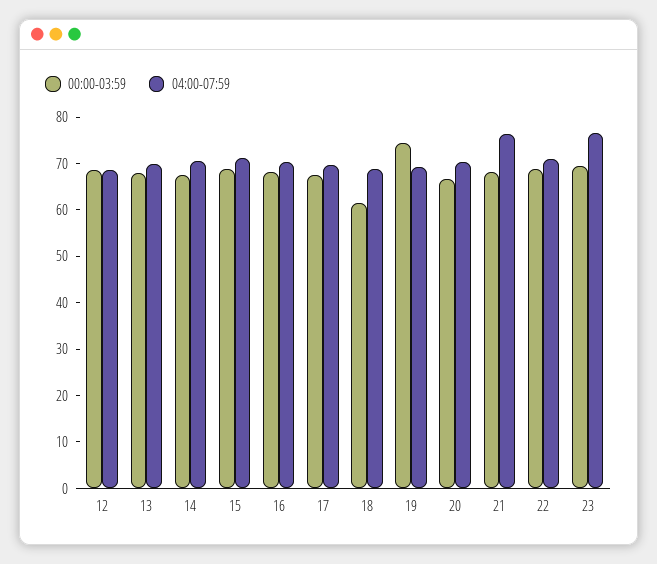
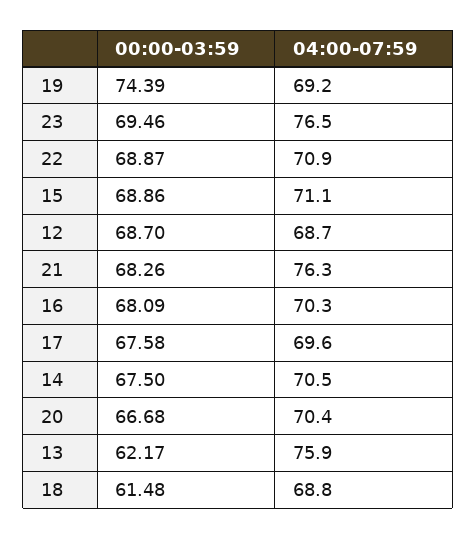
  {
    "00:00-03:59": {
      "12": 68.7,
-     "13": 68,
+     "13": 62.17,
      "14": 67.5,
      "15": 68.86,
      "16": 68.09,
      "17": 67.58,
      "18": 61.48,
      "19": 74.39,
      "20": 66.68,
      "21": 68.26,
      "22": 68.87,
      "23": 69.46
    },
    "04:00-07:59": {
      "12": 68.7,
-     "13": 70,
+     "13": 75.9,
      "14": 70.5,
      "15": 71.1,
      "16": 70.3,
      "17": 69.6,
      "18": 68.8,
      "19": 69.2,
      "20": 70.4,
      "21": 76.3,
      "22": 70.9,
      "23": 76.5
    }
  }

